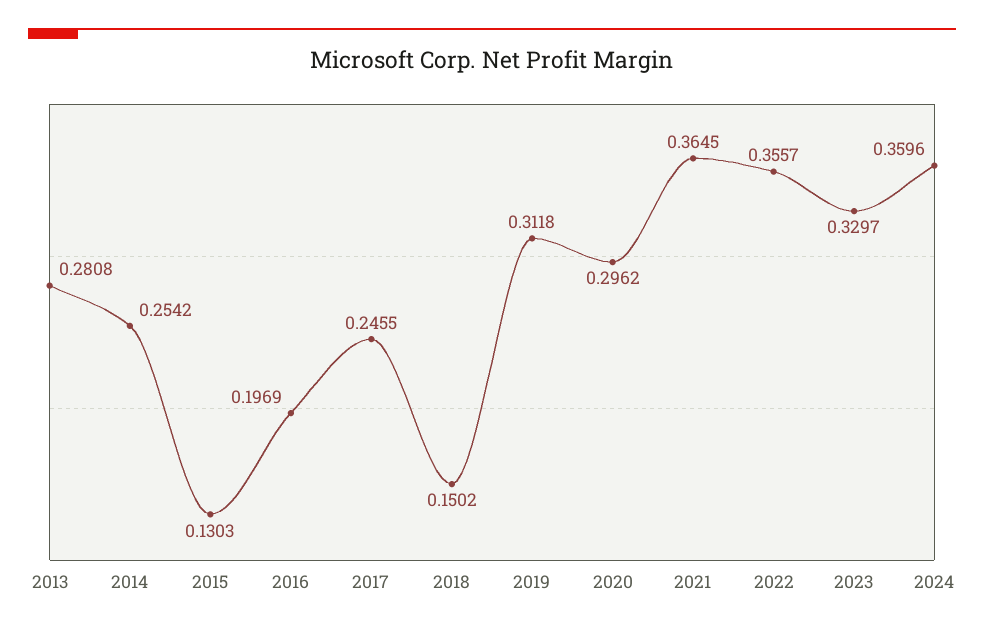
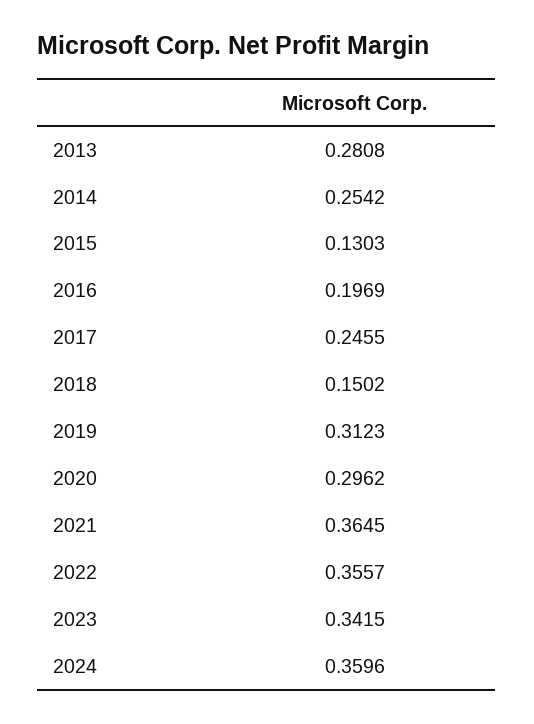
  {
    "2013": 0.2808,
    "2014": 0.2542,
    "2015": 0.1303,
    "2016": 0.1969,
    "2017": 0.2455,
    "2018": 0.1502,
-   "2019": 0.3118,
+   "2019": 0.3123,
    "2020": 0.2962,
    "2021": 0.3645,
    "2022": 0.3557,
-   "2023": 0.3297,
+   "2023": 0.3415,
    "2024": 0.3596
  }

